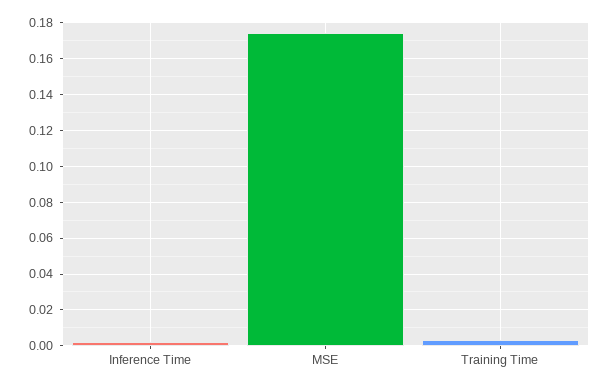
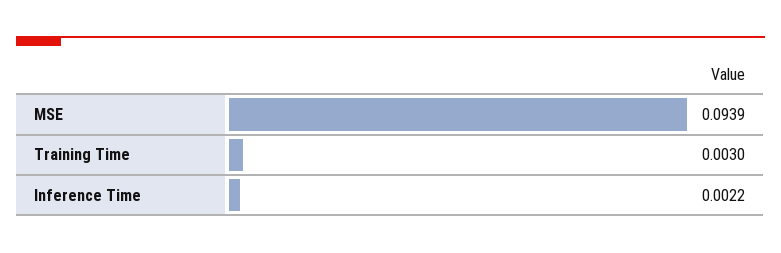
  {
    "Inference Time": 0.0022,
-   "MSE": 0.175,
+   "MSE": 0.0939,
    "Training Time": 0.003
  }

